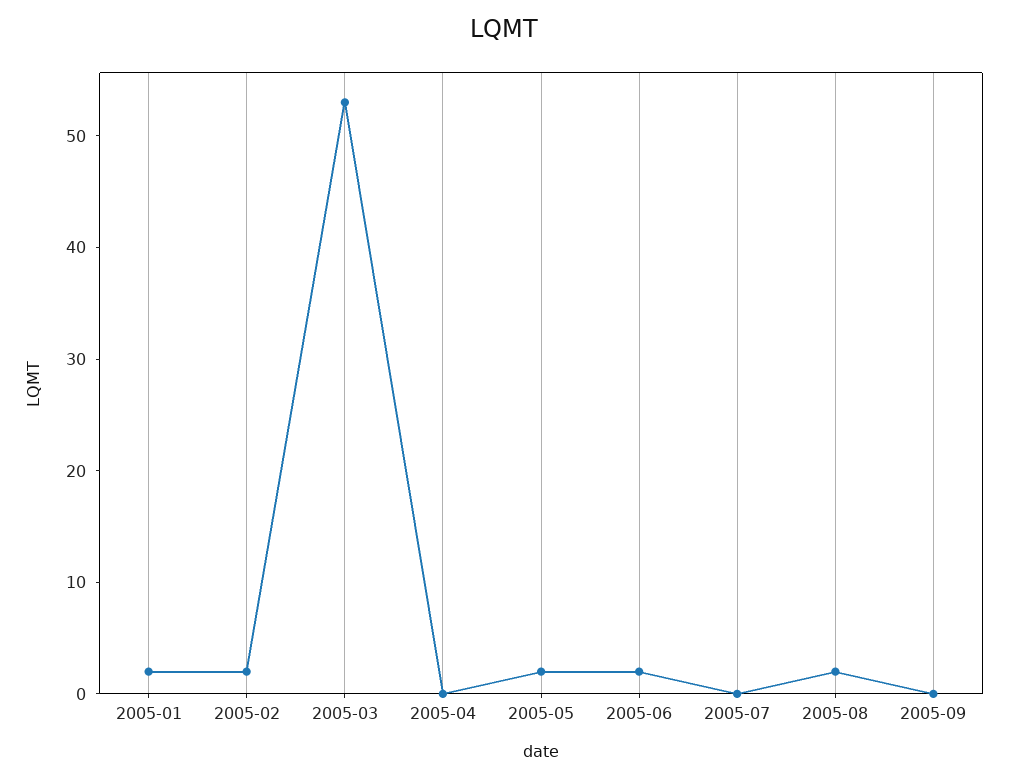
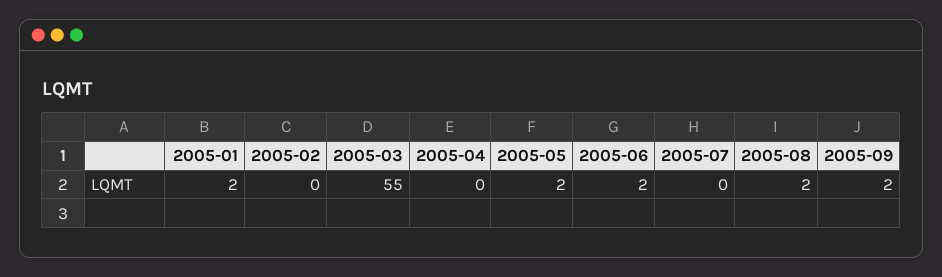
  {
    "2005-01": 2,
-   "2005-02": 2,
+   "2005-02": 0,
-   "2005-03": 53,
+   "2005-03": 55,
    "2005-04": 0,
    "2005-05": 2,
    "2005-06": 2,
    "2005-07": 0,
    "2005-08": 2,
-   "2005-09": 0
+   "2005-09": 2
  }

